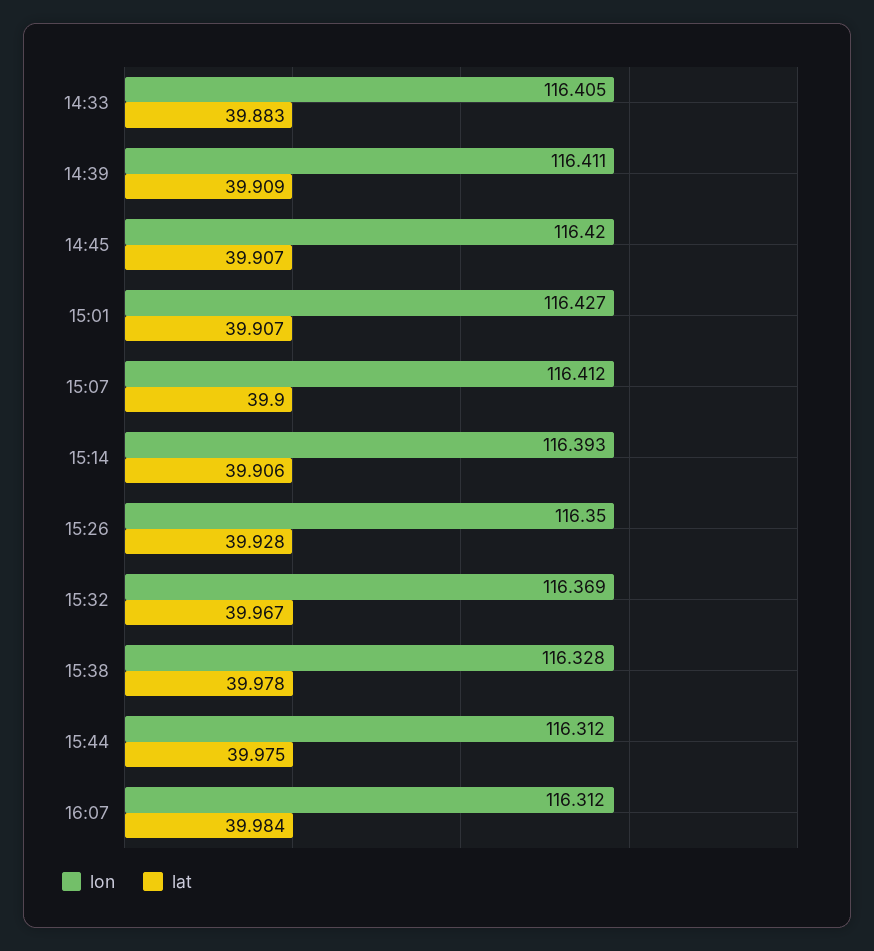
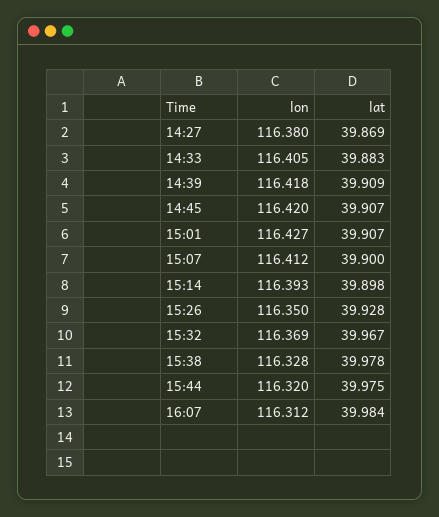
  {
    "lon": {
      "14:33": 116.405,
-     "14:39": 116.411,
+     "14:39": 116.418,
      "14:45": 116.42,
      "15:01": 116.427,
      "15:07": 116.412,
      "15:14": 116.393,
      "15:26": 116.35,
      "15:32": 116.369,
      "15:38": 116.328,
-     "15:44": 116.312,
+     "15:44": 116.32,
-     "16:07": 116.312
+     "16:07": 116.312,
+     "14:27": 116.38
    },
    "lat": {
      "14:33": 39.883,
      "14:39": 39.909,
      "14:45": 39.907,
      "15:01": 39.907,
      "15:07": 39.9,
-     "15:14": 39.906,
+     "15:14": 39.898,
      "15:26": 39.928,
      "15:32": 39.967,
      "15:38": 39.978,
      "15:44": 39.975,
-     "16:07": 39.984
+     "16:07": 39.984,
+     "14:27": 39.869
    }
  }

